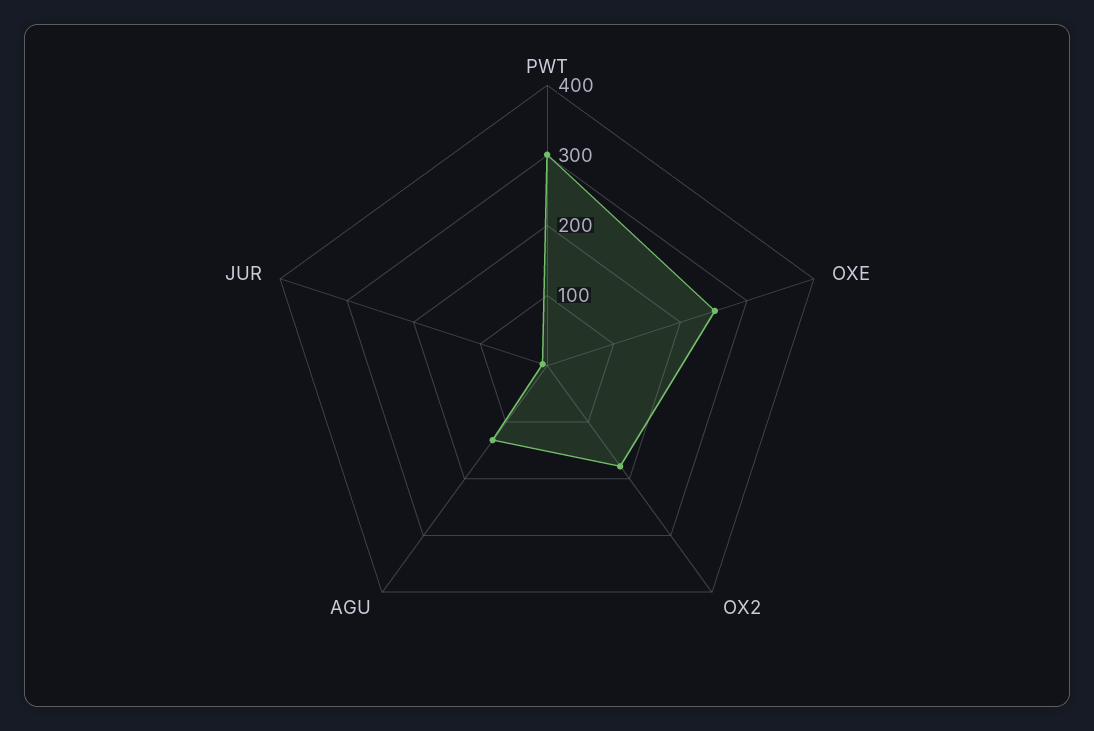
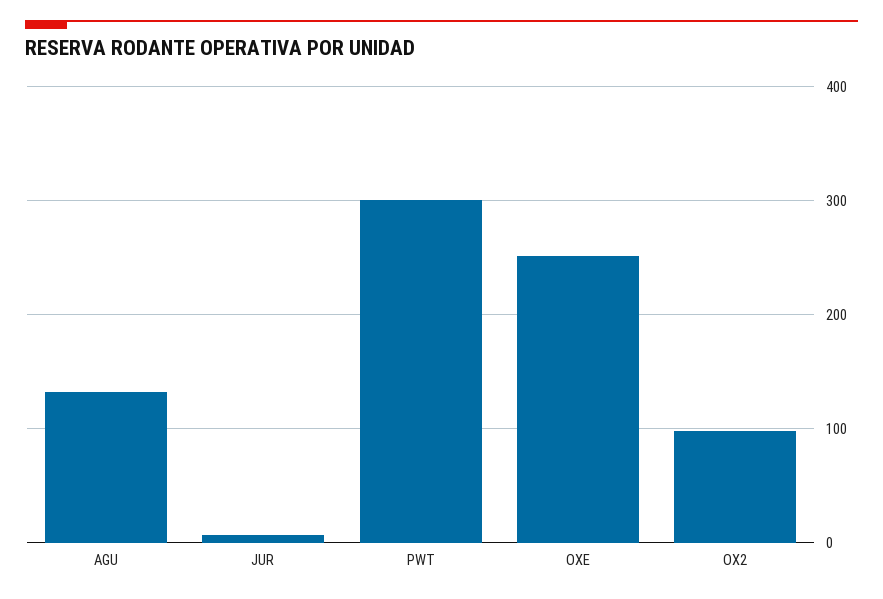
  {
    "PWT": 300,
    "OXE": 250,
-   "OX2": 180,
+   "OX2": 100,
    "AGU": 130,
    "JUR": 10
  }

